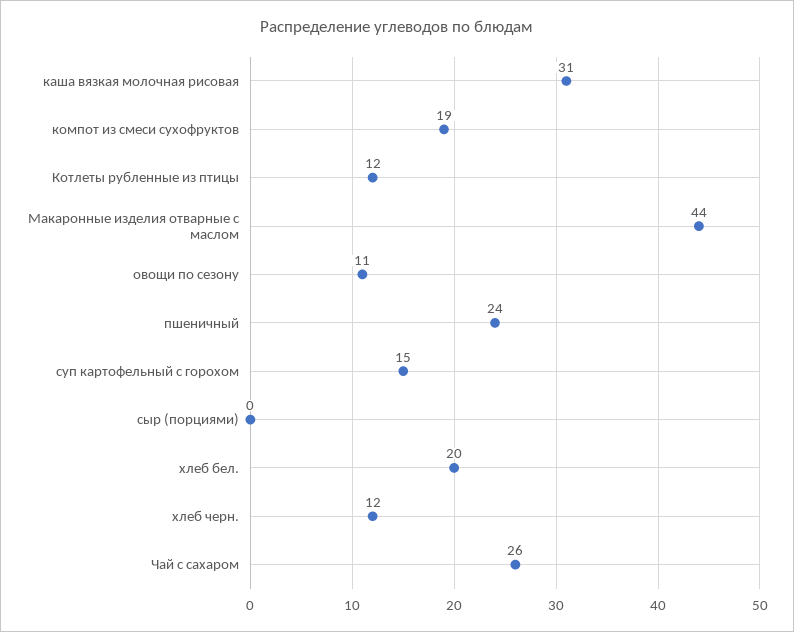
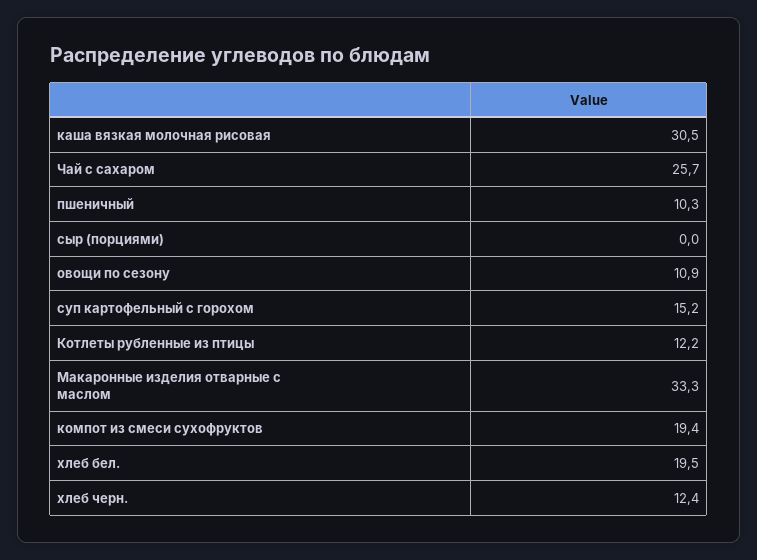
  {
    "каша вязкая молочная рисовая": 30.5,
    "компот из смеси сухофруктов": 19.4,
    "Котлеты рубленные из птицы": 12.2,
-   "Макаронные изделия отварные с маслом": 44,
+   "Макаронные изделия отварные с маслом": 33.3,
    "овощи по сезону": 10.9,
-   "пшеничный": 24,
+   "пшеничный": 10.3,
    "суп картофельный с горохом": 15.2,
    "сыр (порциями)": 0,
    "хлеб бел.": 19.5,
    "хлеб черн.": 12.4,
    "Чай с сахаром": 25.7
  }

